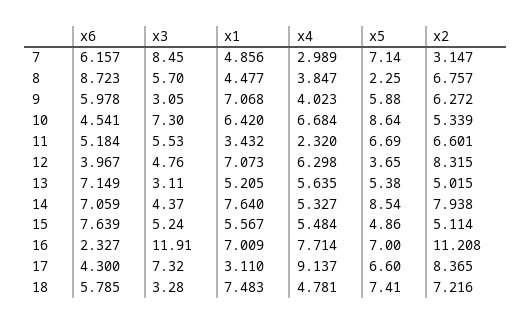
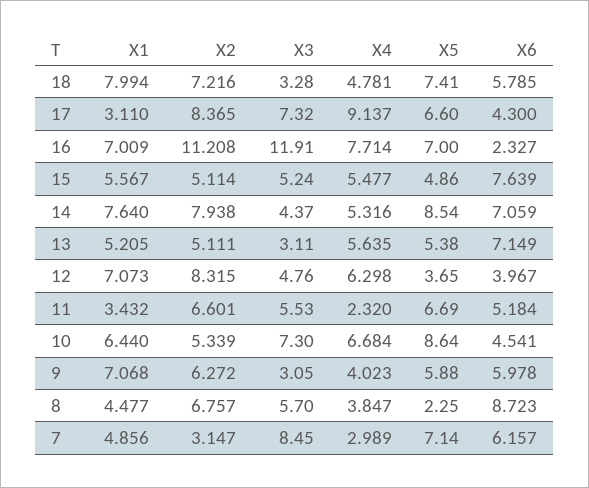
  {
    "x6": {
      "7": 6.157,
      "8": 8.723,
      "9": 5.978,
      "10": 4.541,
      "11": 5.184,
      "12": 3.967,
      "13": 7.149,
      "14": 7.059,
      "15": 7.639,
      "16": 2.327,
      "17": 4.3,
      "18": 5.785
    },
    "x3": {
      "7": 8.45,
      "8": 5.7,
      "9": 3.05,
      "10": 7.3,
      "11": 5.53,
      "12": 4.76,
      "13": 3.11,
      "14": 4.37,
      "15": 5.24,
      "16": 11.91,
      "17": 7.32,
      "18": 3.28
    },
    "x1": {
      "7": 4.856,
      "8": 4.477,
      "9": 7.068,
-     "10": 6.42,
+     "10": 6.44,
      "11": 3.432,
      "12": 7.073,
      "13": 5.205,
      "14": 7.64,
      "15": 5.567,
      "16": 7.009,
      "17": 3.11,
-     "18": 7.483
+     "18": 7.994
    },
    "x4": {
      "7": 2.989,
      "8": 3.847,
      "9": 4.023,
      "10": 6.684,
      "11": 2.32,
      "12": 6.298,
      "13": 5.635,
-     "14": 5.327,
+     "14": 5.316,
-     "15": 5.484,
+     "15": 5.477,
      "16": 7.714,
      "17": 9.137,
      "18": 4.781
    },
    "x5": {
      "7": 7.14,
      "8": 2.25,
      "9": 5.88,
      "10": 8.64,
      "11": 6.69,
      "12": 3.65,
      "13": 5.38,
      "14": 8.54,
      "15": 4.86,
      "16": 7,
      "17": 6.6,
      "18": 7.41
    },
    "x2": {
      "7": 3.147,
      "8": 6.757,
      "9": 6.272,
      "10": 5.339,
      "11": 6.601,
      "12": 8.315,
-     "13": 5.015,
+     "13": 5.111,
      "14": 7.938,
      "15": 5.114,
      "16": 11.208,
      "17": 8.365,
      "18": 7.216
    }
  }

